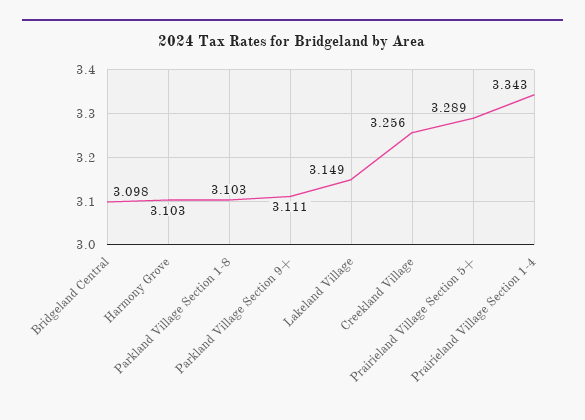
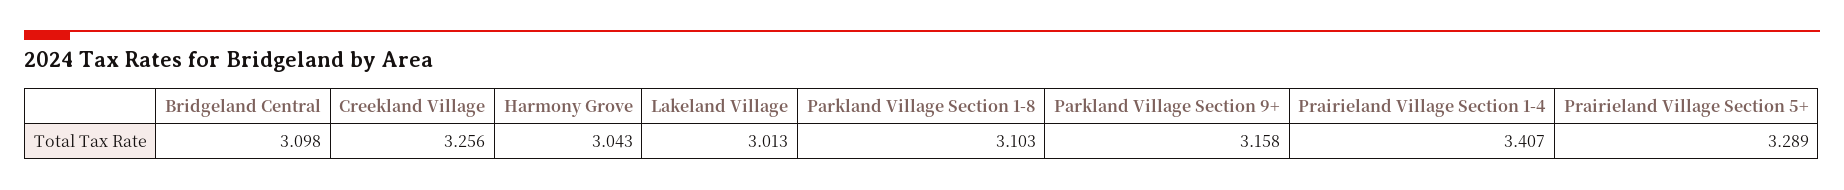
  {
    "Bridgeland Central": 3.098,
-   "Harmony Grove": 3.103,
+   "Harmony Grove": 3.043,
    "Parkland Village Section 1-8": 3.103,
-   "Parkland Village Section 9+": 3.111,
+   "Parkland Village Section 9+": 3.158,
-   "Lakeland Village": 3.149,
+   "Lakeland Village": 3.013,
    "Creekland Village": 3.256,
    "Prairieland Village Section 5+": 3.289,
-   "Prairieland Village Section 1-4": 3.343
+   "Prairieland Village Section 1-4": 3.407
  }

